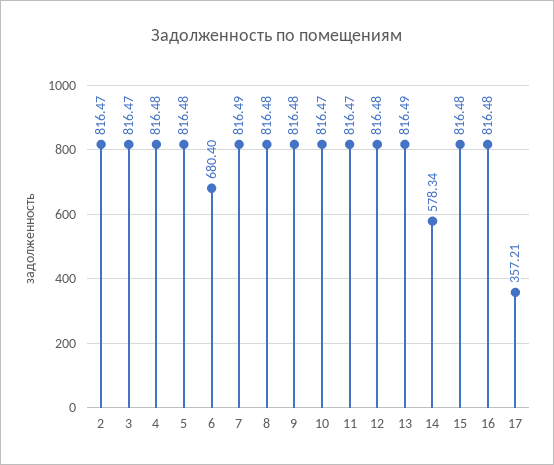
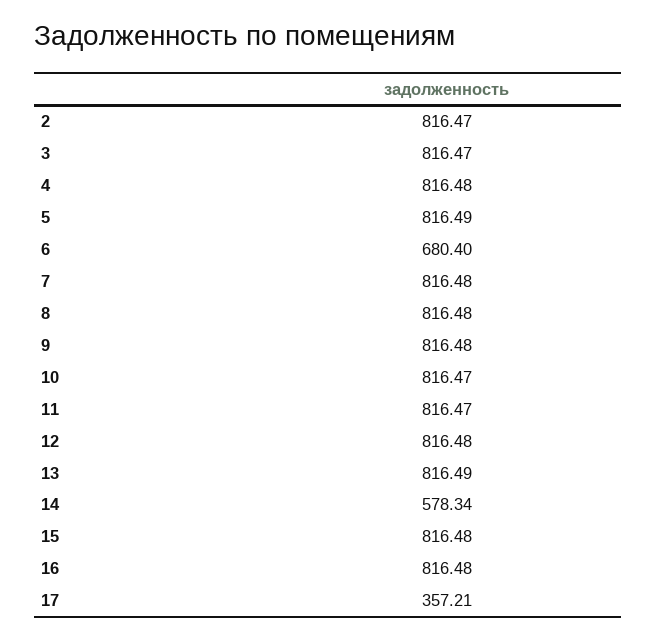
  {
    "2": 816.47,
    "3": 816.47,
    "4": 816.48,
-   "5": 816.48,
+   "5": 816.49,
    "6": 680.4,
-   "7": 816.49,
+   "7": 816.48,
    "8": 816.48,
    "9": 816.48,
    "10": 816.47,
    "11": 816.47,
    "12": 816.48,
    "13": 816.49,
    "14": 578.34,
    "15": 816.48,
    "16": 816.48,
    "17": 357.21
  }

